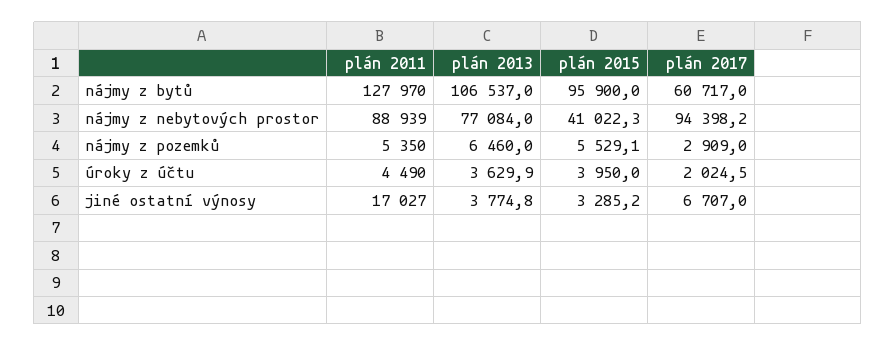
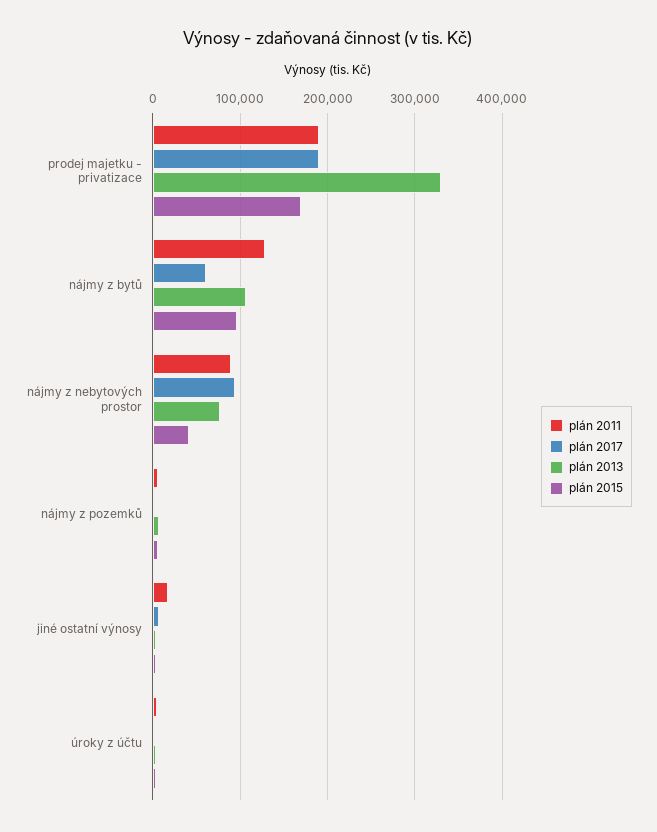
  {
    "plán 2011": {
      "nájmy z bytů": 127970,
      "nájmy z nebytových prostor": 88939,
      "nájmy z pozemků": 5350,
      "úroky z účtu": 4490,
-     "jiné ostatní výnosy": 17027
+     "jiné ostatní výnosy": 17027,
+     "prodej majetku - privatizace": 190000
    },
    "plán 2013": {
      "nájmy z bytů": 106537,
      "nájmy z nebytových prostor": 77084,
      "nájmy z pozemků": 6460,
      "úroky z účtu": 3629.9,
-     "jiné ostatní výnosy": 3774.8
+     "jiné ostatní výnosy": 3774.8,
+     "prodej majetku - privatizace": 330000
    },
    "plán 2015": {
      "nájmy z bytů": 95900,
      "nájmy z nebytových prostor": 41022.3,
      "nájmy z pozemků": 5529.1,
      "úroky z účtu": 3950,
-     "jiné ostatní výnosy": 3285.2
+     "jiné ostatní výnosy": 3285.2,
+     "prodej majetku - privatizace": 170000
    },
    "plán 2017": {
      "nájmy z bytů": 60717,
      "nájmy z nebytových prostor": 94398.2,
      "nájmy z pozemků": 2909,
      "úroky z účtu": 2024.5,
-     "jiné ostatní výnosy": 6707
+     "jiné ostatní výnosy": 6707,
+     "prodej majetku - privatizace": 190000
    }
  }

